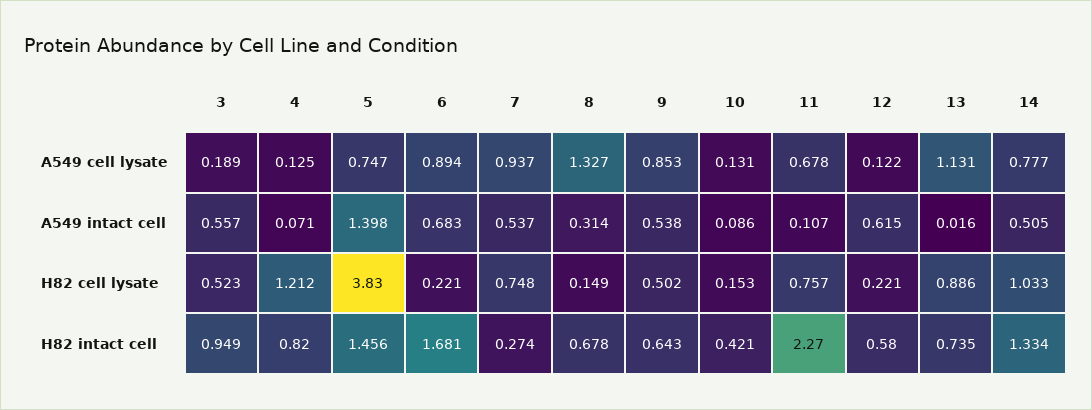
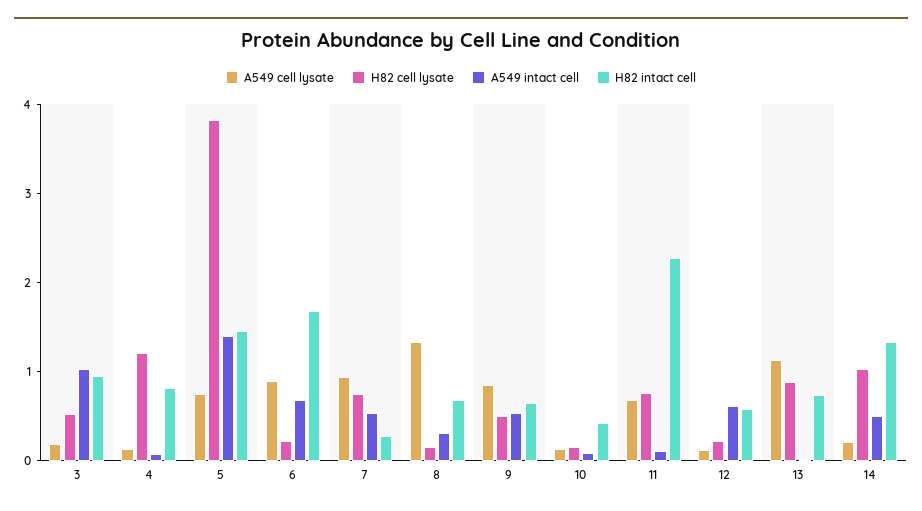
  {
    "A549 cell lysate": {
      "3": 0.189,
      "4": 0.125,
      "5": 0.747,
      "6": 0.894,
      "7": 0.937,
      "8": 1.327,
      "9": 0.853,
      "10": 0.131,
      "11": 0.678,
      "12": 0.122,
      "13": 1.131,
-     "14": 0.777
+     "14": 0.2
    },
    "A549 intact cell": {
-     "3": 0.557,
+     "3": 1,
      "4": 0.071,
      "5": 1.398,
      "6": 0.683,
      "7": 0.537,
      "8": 0.314,
      "9": 0.538,
      "10": 0.086,
      "11": 0.107,
      "12": 0.615,
      "13": 0.016,
      "14": 0.505
    },
    "H82 cell lysate": {
      "3": 0.523,
      "4": 1.212,
      "5": 3.83,
      "6": 0.221,
      "7": 0.748,
      "8": 0.149,
      "9": 0.502,
      "10": 0.153,
      "11": 0.757,
      "12": 0.221,
      "13": 0.886,
      "14": 1.033
    },
    "H82 intact cell": {
      "3": 0.949,
      "4": 0.82,
      "5": 1.456,
      "6": 1.681,
      "7": 0.274,
      "8": 0.678,
      "9": 0.643,
      "10": 0.421,
      "11": 2.27,
      "12": 0.58,
      "13": 0.735,
      "14": 1.334
    }
  }

